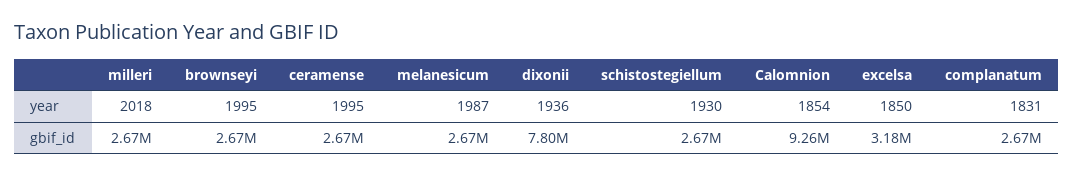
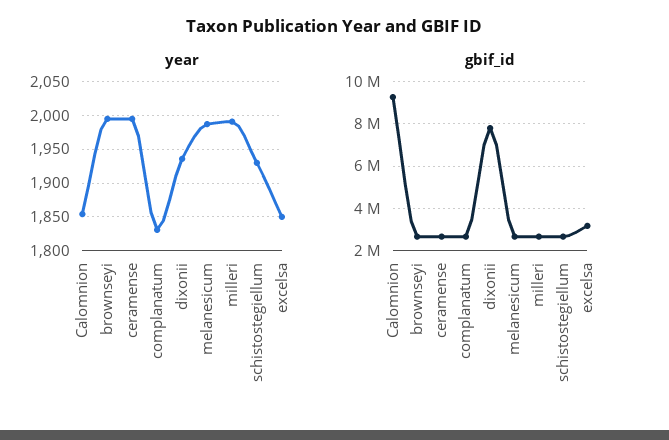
  {
    "year": {
-     "milleri": 2018,
+     "milleri": 1990,
      "brownseyi": 1995,
      "ceramense": 1995,
      "melanesicum": 1987,
      "dixonii": 1936,
      "schistostegiellum": 1930,
      "Calomnion": 1854,
      "excelsa": 1850,
      "complanatum": 1831
    },
    "gbif_id": {
      "milleri": 2670000,
      "brownseyi": 2670000,
      "ceramense": 2670000,
      "melanesicum": 2670000,
      "dixonii": 7800000,
      "schistostegiellum": 2670000,
      "Calomnion": 9260000,
      "excelsa": 3180000,
      "complanatum": 2670000
    }
  }

